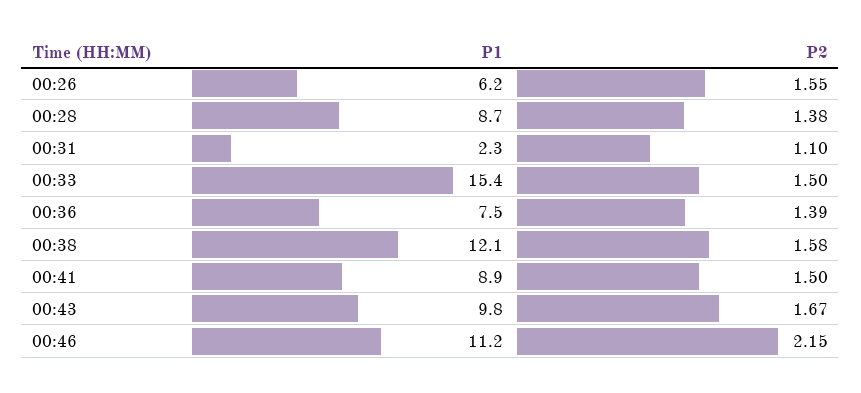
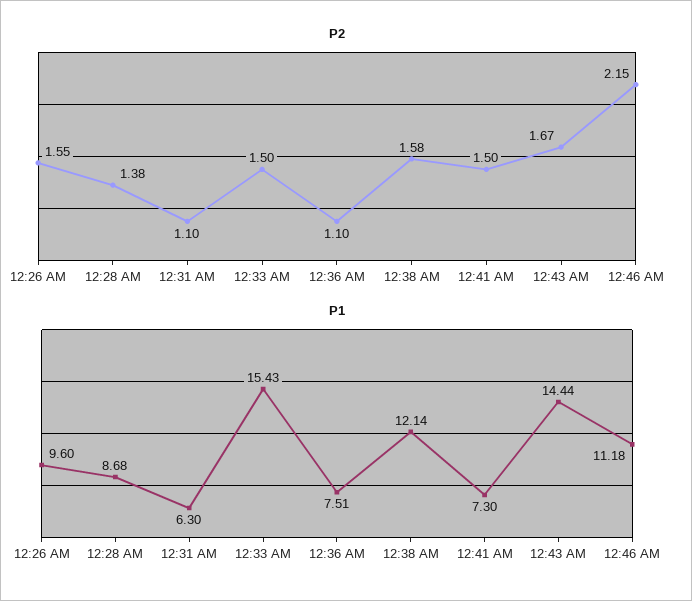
  {
    "P1": {
-     "00:26": 6.2,
+     "00:26": 9.6,
      "00:28": 8.68,
-     "00:31": 2.3,
+     "00:31": 6.3,
      "00:33": 15.43,
      "00:36": 7.51,
      "00:38": 12.14,
-     "00:41": 8.9,
+     "00:41": 7.3,
-     "00:43": 9.8,
+     "00:43": 14.44,
      "00:46": 11.18
    },
    "P2": {
      "00:26": 1.55,
      "00:28": 1.38,
      "00:31": 1.1,
      "00:33": 1.5,
-     "00:36": 1.39,
+     "00:36": 1.1,
      "00:38": 1.58,
      "00:41": 1.5,
      "00:43": 1.67,
      "00:46": 2.15
    }
  }

